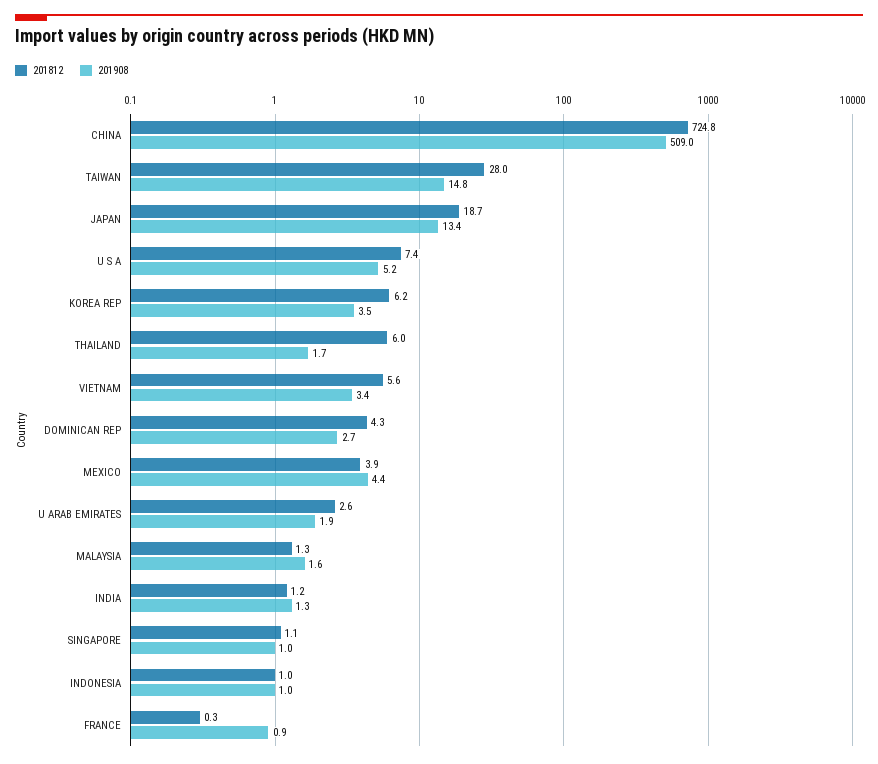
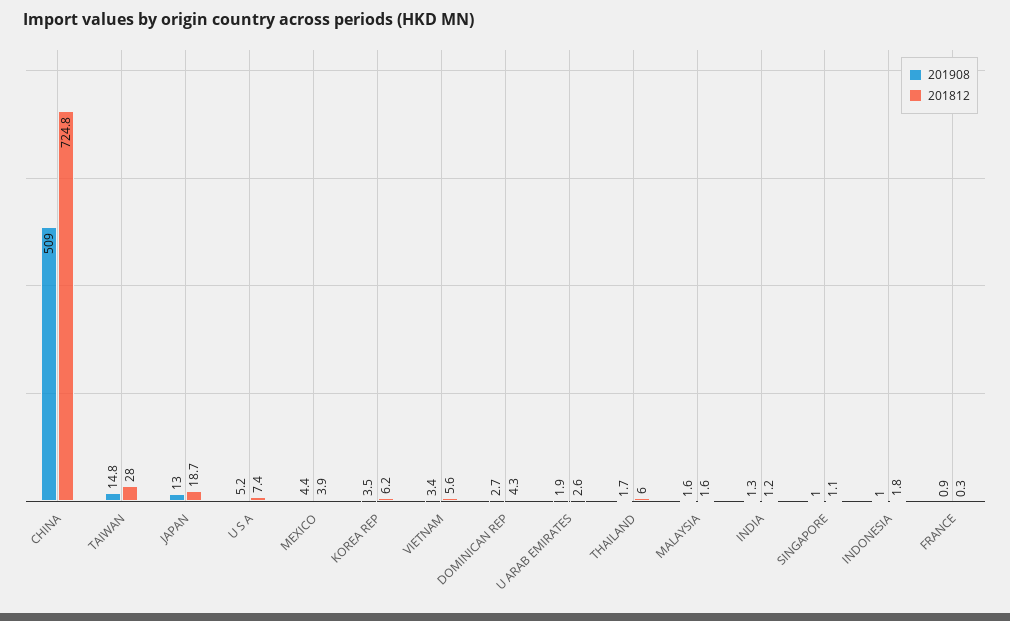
  {
    "201812": {
      "CHINA": 724.8,
      "TAIWAN": 28,
      "JAPAN": 18.7,
      "U S A": 7.4,
      "KOREA REP": 6.2,
      "THAILAND": 6,
      "VIETNAM": 5.6,
      "DOMINICAN REP": 4.3,
      "MEXICO": 3.9,
      "U ARAB EMIRATES": 2.6,
-     "MALAYSIA": 1.3,
+     "MALAYSIA": 1.6,
      "INDIA": 1.2,
      "SINGAPORE": 1.1,
-     "INDONESIA": 1,
+     "INDONESIA": 1.8,
      "FRANCE": 0.3
    },
    "201908": {
      "CHINA": 509,
      "TAIWAN": 14.8,
-     "JAPAN": 13.4,
+     "JAPAN": 13,
      "U S A": 5.2,
      "KOREA REP": 3.5,
      "THAILAND": 1.7,
      "VIETNAM": 3.4,
      "DOMINICAN REP": 2.7,
      "MEXICO": 4.4,
      "U ARAB EMIRATES": 1.9,
      "MALAYSIA": 1.6,
      "INDIA": 1.3,
      "SINGAPORE": 1,
      "INDONESIA": 1,
      "FRANCE": 0.9
    }
  }

